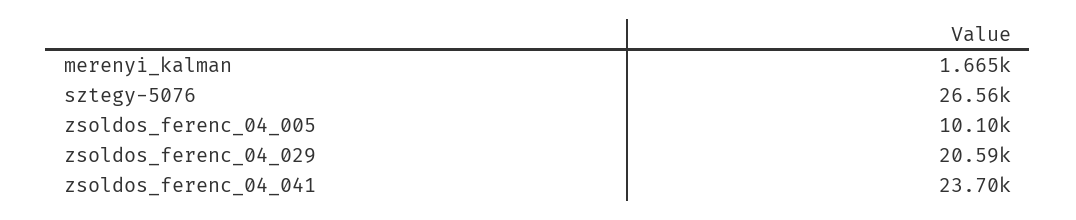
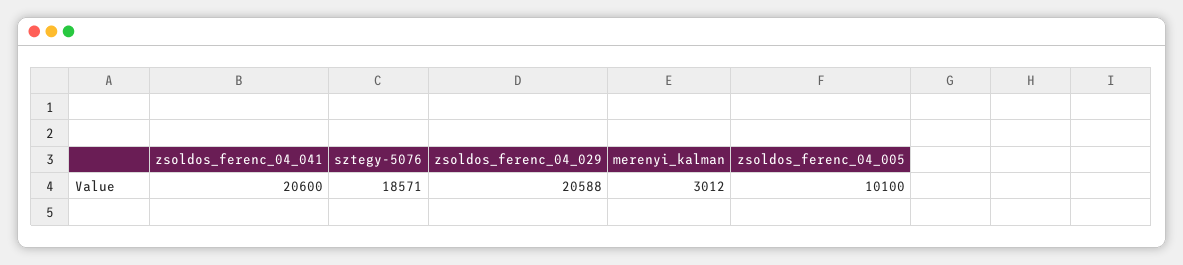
  {
-   "merenyi_kalman": 1665,
+   "merenyi_kalman": 3012,
-   "sztegy-5076": 26560,
+   "sztegy-5076": 18571,
    "zsoldos_ferenc_04_005": 10100,
    "zsoldos_ferenc_04_029": 20588,
-   "zsoldos_ferenc_04_041": 23700
+   "zsoldos_ferenc_04_041": 20600
  }

